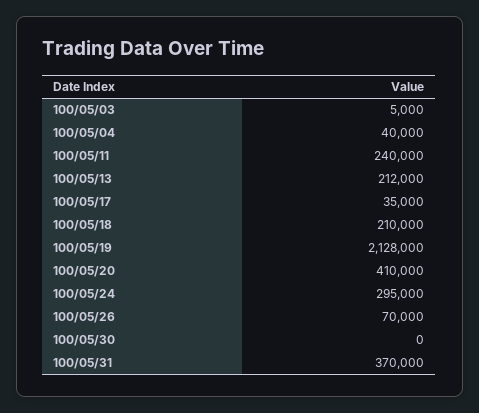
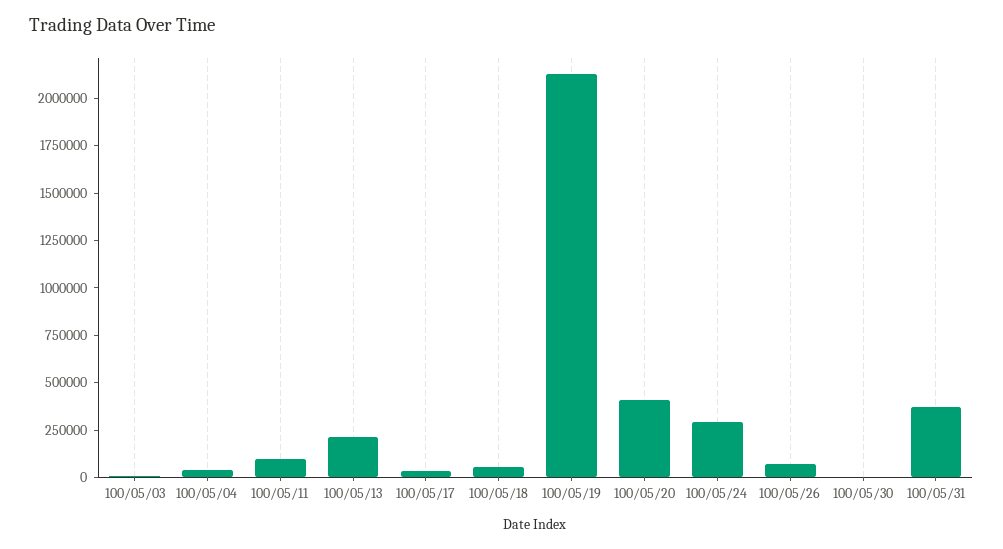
  {
    "100/05/03": 5000,
    "100/05/04": 40000,
-   "100/05/11": 240000,
+   "100/05/11": 100000,
    "100/05/13": 212000,
    "100/05/17": 35000,
-   "100/05/18": 210000,
+   "100/05/18": 50000,
    "100/05/19": 2128000,
    "100/05/20": 410000,
    "100/05/24": 295000,
    "100/05/26": 70000,
    "100/05/30": 0,
    "100/05/31": 370000
  }

